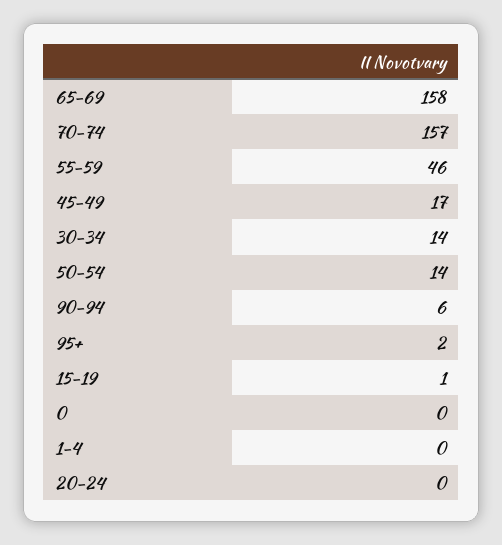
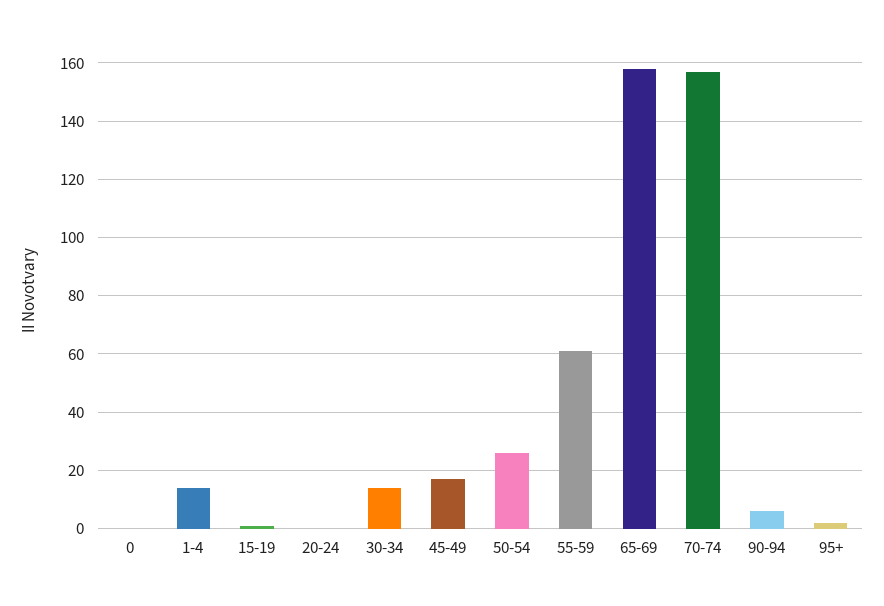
  {
    "65-69": 158,
    "70-74": 157,
-   "55-59": 46,
+   "55-59": 60,
    "45-49": 17,
    "30-34": 14,
-   "50-54": 14,
+   "50-54": 25,
    "90-94": 6,
    "95+": 2,
    "15-19": 1,
    "0": 0,
-   "1-4": 0,
+   "1-4": 15,
    "20-24": 0
  }

